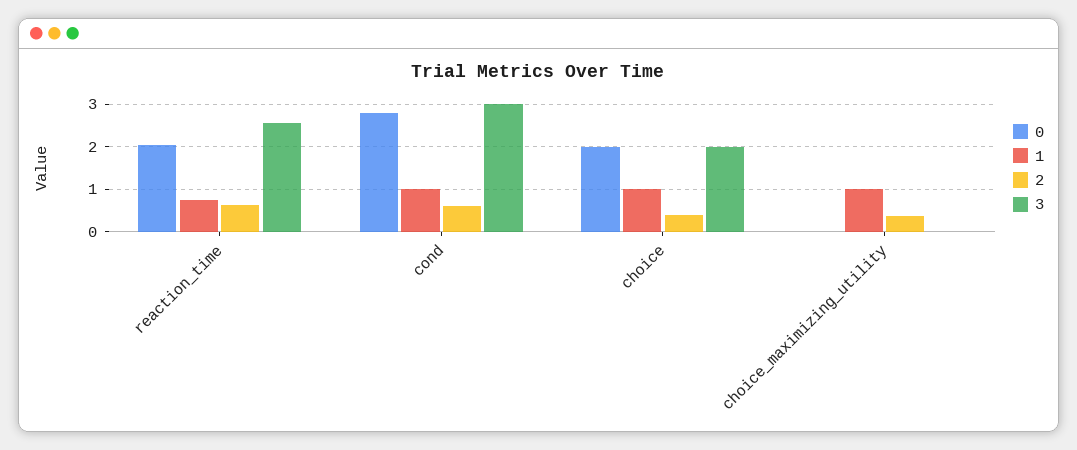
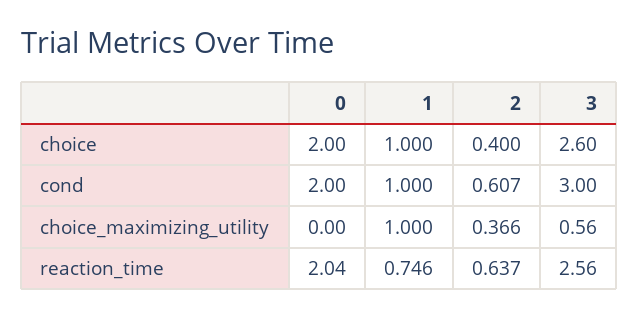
  {
    "0": {
      "reaction_time": 2.04,
-     "cond": 2.8,
+     "cond": 2,
      "choice": 2,
      "choice_maximizing_utility": 0
    },
    "1": {
      "reaction_time": 0.746,
      "cond": 1,
      "choice": 1,
      "choice_maximizing_utility": 1
    },
    "2": {
      "reaction_time": 0.637,
      "cond": 0.607,
      "choice": 0.4,
      "choice_maximizing_utility": 0.366
    },
    "3": {
      "reaction_time": 2.56,
      "cond": 3,
-     "choice": 2,
+     "choice": 2.6,
-     "choice_maximizing_utility": 0
+     "choice_maximizing_utility": 0.56
    }
  }

